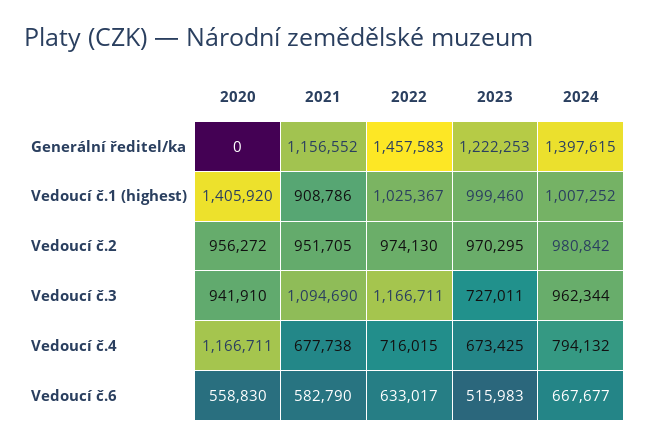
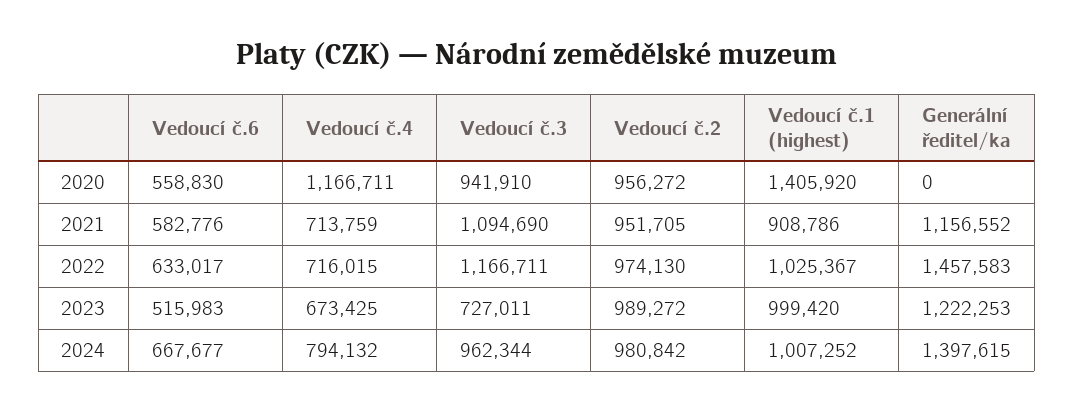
  {
    "2020": {
      "Generální ředitel/ka": 0,
      "Vedoucí č.1 (highest)": 1405920,
      "Vedoucí č.2": 956272,
      "Vedoucí č.3": 941910,
      "Vedoucí č.4": 1166711,
      "Vedoucí č.6": 558830
    },
    "2021": {
      "Generální ředitel/ka": 1156552,
      "Vedoucí č.1 (highest)": 908786,
      "Vedoucí č.2": 951705,
      "Vedoucí č.3": 1094690,
-     "Vedoucí č.4": 677738,
+     "Vedoucí č.4": 713759,
-     "Vedoucí č.6": 582790
+     "Vedoucí č.6": 582776
    },
    "2022": {
      "Generální ředitel/ka": 1457583,
      "Vedoucí č.1 (highest)": 1025367,
      "Vedoucí č.2": 974130,
      "Vedoucí č.3": 1166711,
      "Vedoucí č.4": 716015,
      "Vedoucí č.6": 633017
    },
    "2023": {
      "Generální ředitel/ka": 1222253,
-     "Vedoucí č.1 (highest)": 999460,
+     "Vedoucí č.1 (highest)": 999420,
-     "Vedoucí č.2": 970295,
+     "Vedoucí č.2": 989272,
      "Vedoucí č.3": 727011,
      "Vedoucí č.4": 673425,
      "Vedoucí č.6": 515983
    },
    "2024": {
      "Generální ředitel/ka": 1397615,
      "Vedoucí č.1 (highest)": 1007252,
      "Vedoucí č.2": 980842,
      "Vedoucí č.3": 962344,
      "Vedoucí č.4": 794132,
      "Vedoucí č.6": 667677
    }
  }

